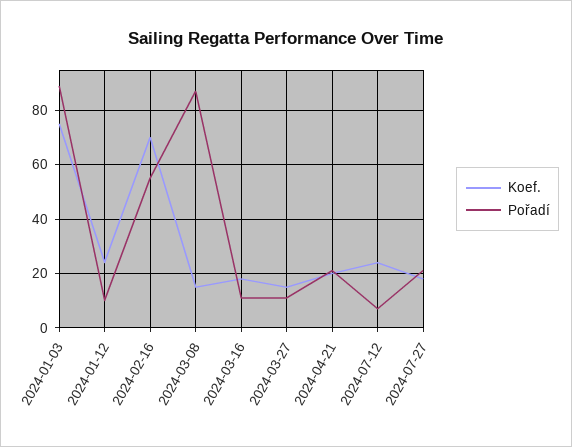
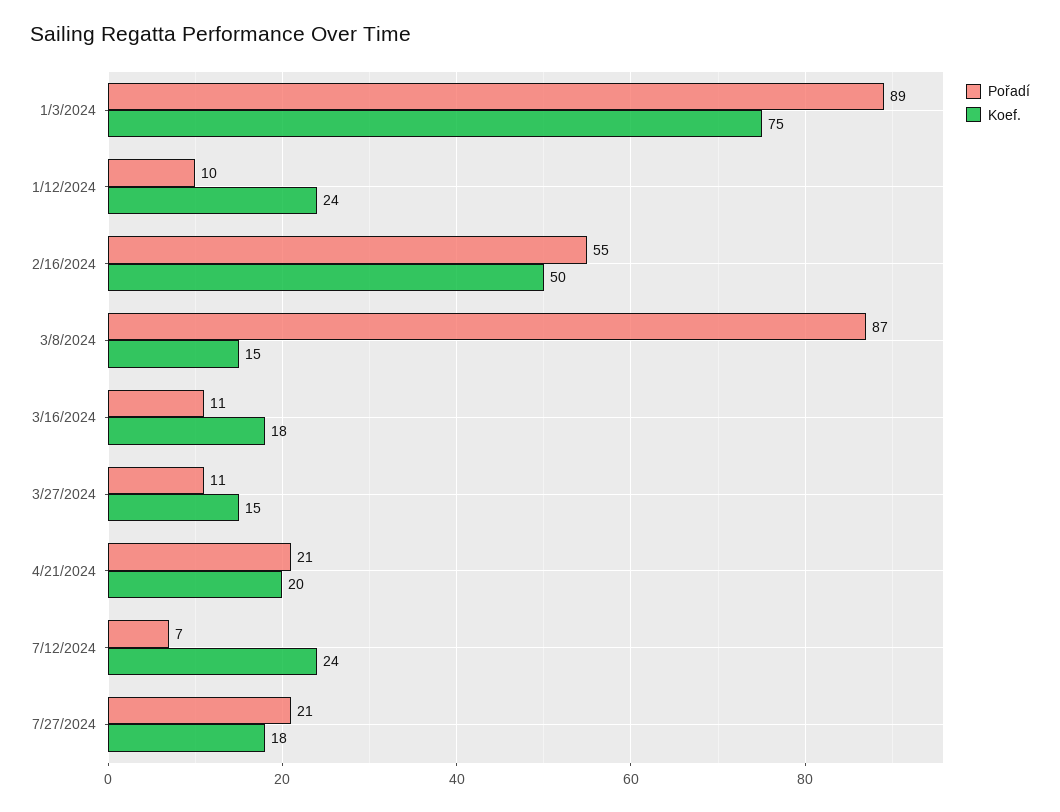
  {
    "Koef.": {
      "2024-01-03": 75,
      "2024-01-12": 24,
-     "2024-02-16": 70,
+     "2024-02-16": 50,
      "2024-03-08": 15,
      "2024-03-16": 18,
      "2024-03-27": 15,
      "2024-04-21": 20,
      "2024-07-12": 24,
      "2024-07-27": 18
    },
    "Pořadí": {
      "2024-01-03": 89,
      "2024-01-12": 10,
      "2024-02-16": 55,
      "2024-03-08": 87,
      "2024-03-16": 11,
      "2024-03-27": 11,
      "2024-04-21": 21,
      "2024-07-12": 7,
      "2024-07-27": 21
    }
  }

